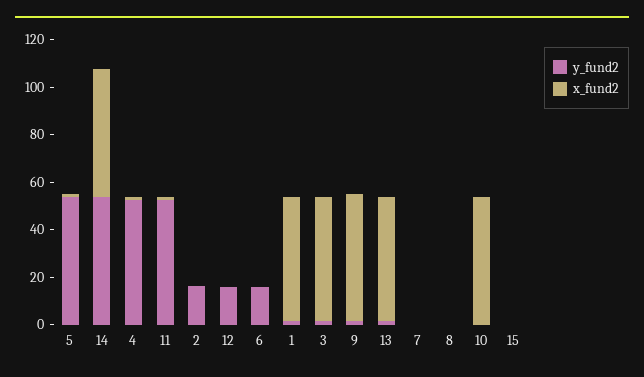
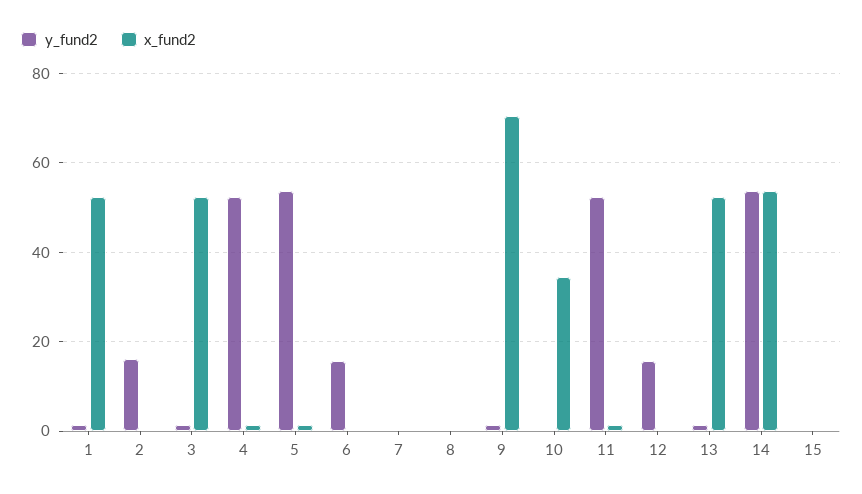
  {
    "y_fund2": {
      "5": 54,
      "14": 54,
      "4": 52,
      "11": 52,
      "2": 16,
      "12": 16,
      "6": 16,
      "1": 2,
      "3": 2,
      "9": 2,
      "13": 2,
      "7": 0,
      "8": 0,
      "10": 0,
      "15": 0
    },
    "x_fund2": {
      "5": 2,
      "14": 54,
      "4": 2,
      "11": 2,
      "2": 0,
      "12": 0,
      "6": 0,
      "1": 52,
      "3": 52,
-     "9": 55,
+     "9": 70,
      "13": 52,
      "7": 0,
      "8": 0,
-     "10": 55,
+     "10": 34,
      "15": 0
    }
  }

